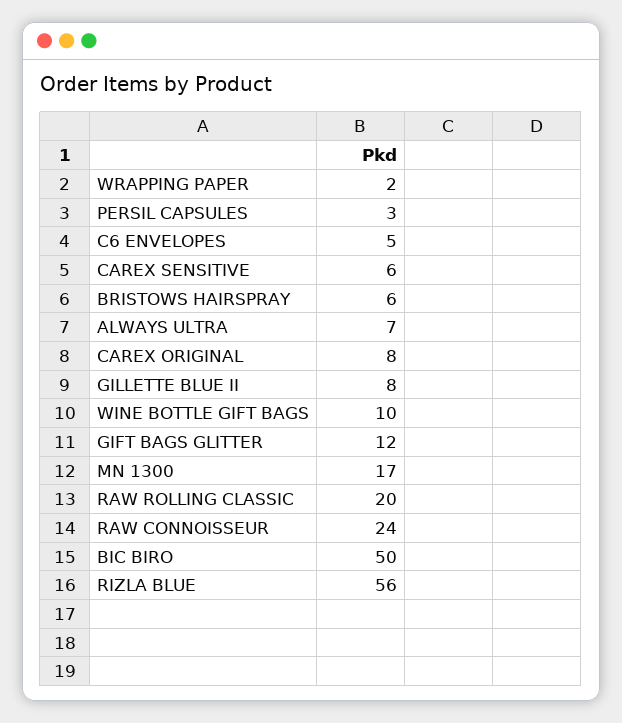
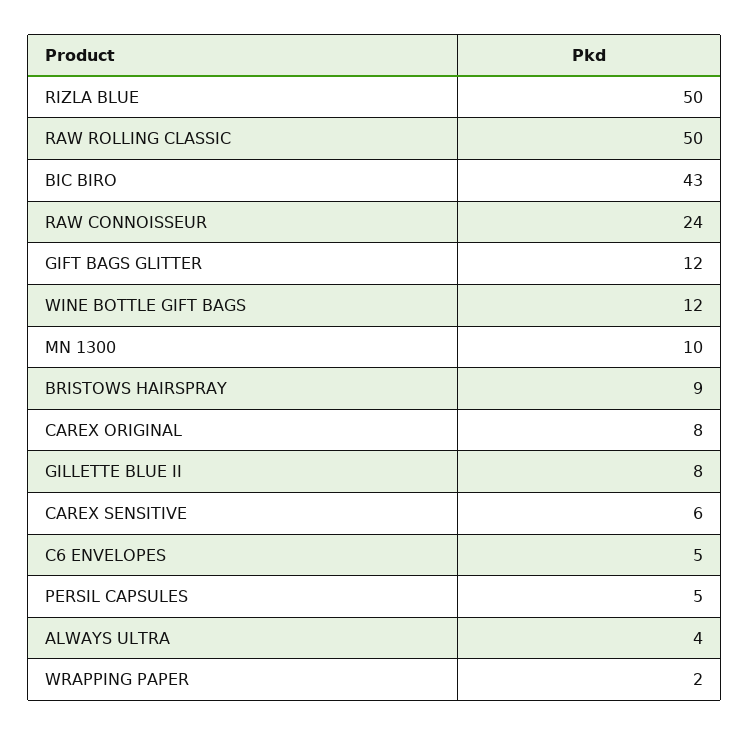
  {
    "WRAPPING PAPER": 2,
-   "PERSIL CAPSULES": 3,
+   "PERSIL CAPSULES": 5,
    "C6 ENVELOPES": 5,
    "CAREX SENSITIVE": 6,
-   "BRISTOWS HAIRSPRAY": 6,
+   "BRISTOWS HAIRSPRAY": 9,
-   "ALWAYS ULTRA": 7,
+   "ALWAYS ULTRA": 4,
    "CAREX ORIGINAL": 8,
    "GILLETTE BLUE II": 8,
-   "WINE BOTTLE GIFT BAGS": 10,
+   "WINE BOTTLE GIFT BAGS": 12,
    "GIFT BAGS GLITTER": 12,
-   "MN 1300": 17,
+   "MN 1300": 10,
-   "RAW ROLLING CLASSIC": 20,
+   "RAW ROLLING CLASSIC": 50,
    "RAW CONNOISSEUR": 24,
-   "BIC BIRO": 50,
+   "BIC BIRO": 43,
-   "RIZLA BLUE": 56
+   "RIZLA BLUE": 50
  }

